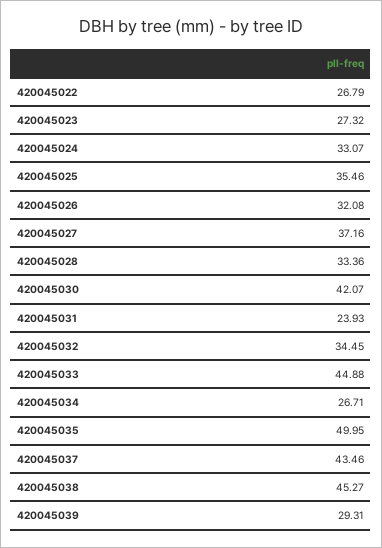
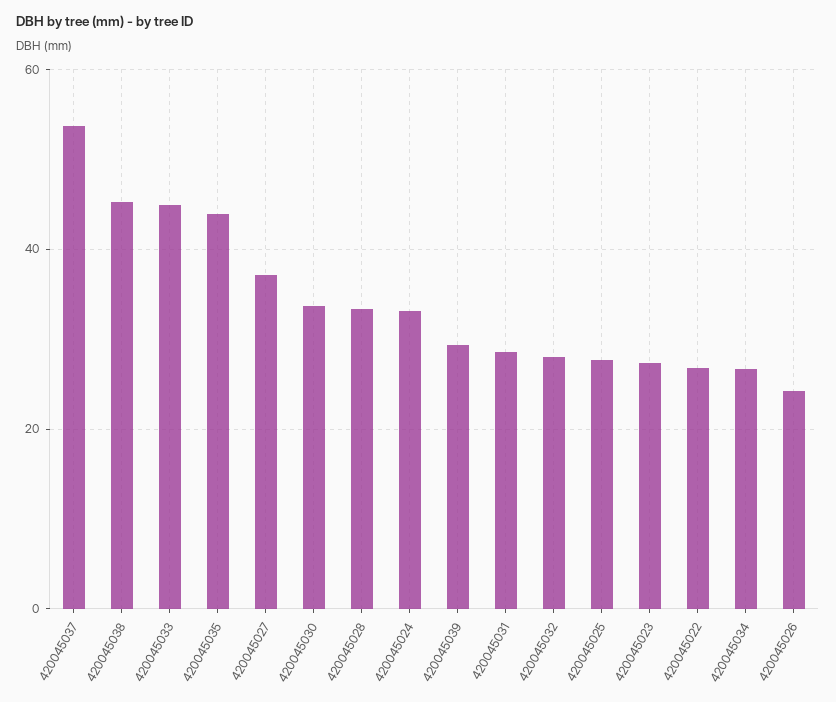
  {
    "420045022": 26.79,
    "420045023": 27.32,
    "420045024": 33.07,
-   "420045025": 35.46,
+   "420045025": 28,
-   "420045026": 32.08,
+   "420045026": 24,
    "420045027": 37.16,
    "420045028": 33.36,
-   "420045030": 42.07,
+   "420045030": 34,
-   "420045031": 23.93,
+   "420045031": 28,
-   "420045032": 34.45,
+   "420045032": 28,
    "420045033": 44.88,
    "420045034": 26.71,
-   "420045035": 49.95,
+   "420045035": 44,
-   "420045037": 43.46,
+   "420045037": 54,
    "420045038": 45.27,
    "420045039": 29.31
  }

